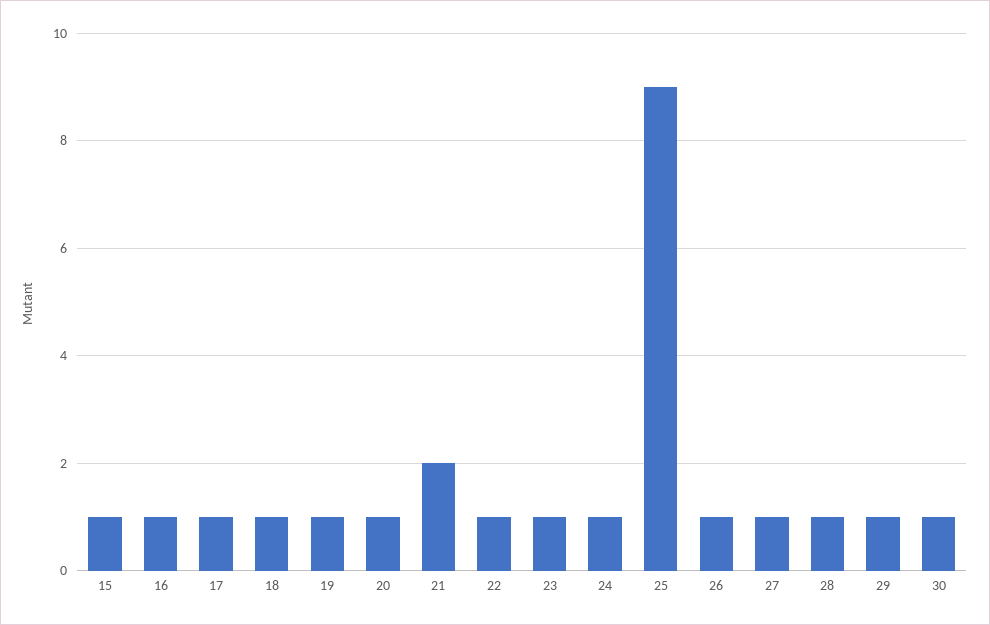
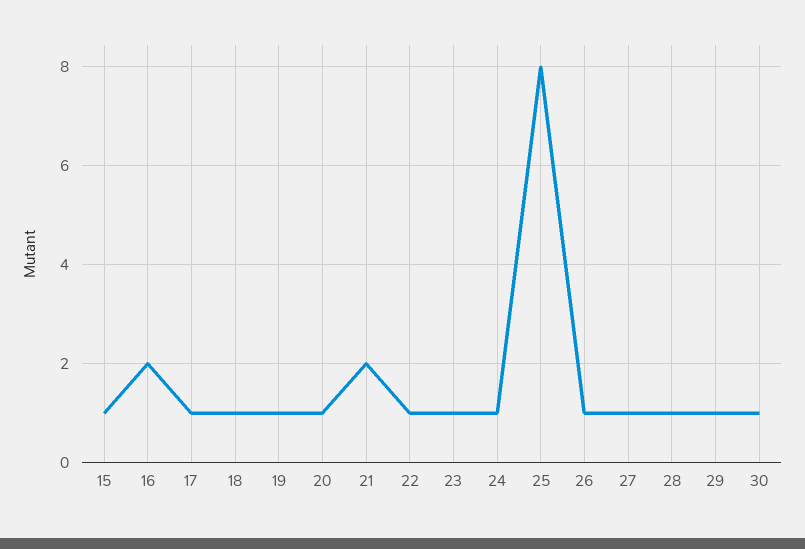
  {
    "15": 1,
-   "16": 1,
+   "16": 2,
    "17": 1,
    "18": 1,
    "19": 1,
    "20": 1,
    "21": 2,
    "22": 1,
    "23": 1,
    "24": 1,
-   "25": 9,
+   "25": 8,
    "26": 1,
    "27": 1,
    "28": 1,
    "29": 1,
    "30": 1
  }

